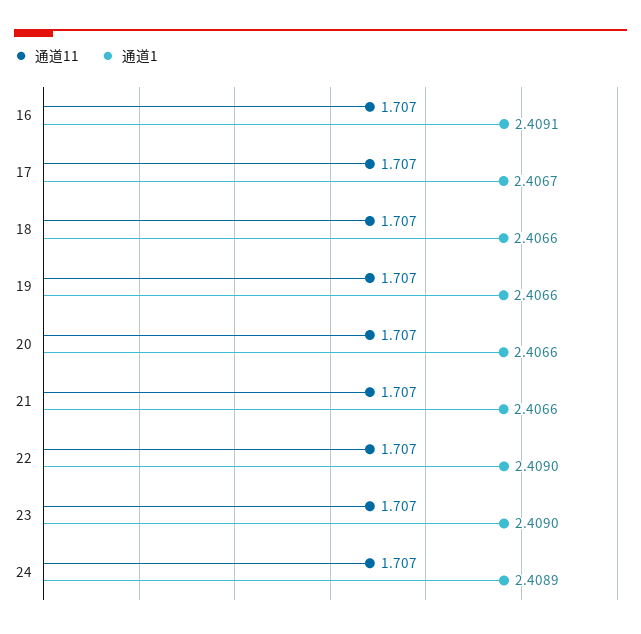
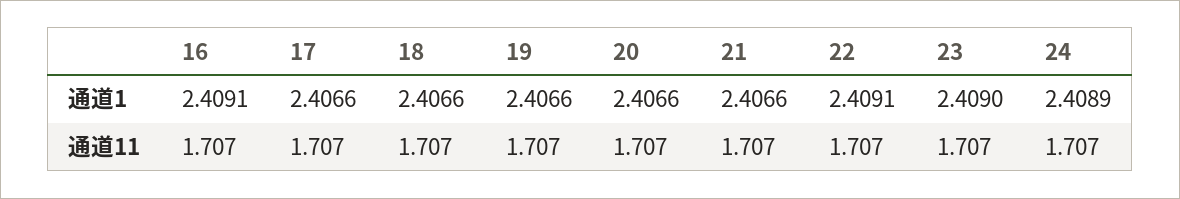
  {
    "通道11": {
      "16": 1.707,
      "17": 1.707,
      "18": 1.707,
      "19": 1.707,
      "20": 1.707,
      "21": 1.707,
      "22": 1.707,
      "23": 1.707,
      "24": 1.707
    },
    "通道1": {
      "16": 2.4091,
-     "17": 2.4067,
+     "17": 2.4066,
      "18": 2.4066,
      "19": 2.4066,
      "20": 2.4066,
      "21": 2.4066,
-     "22": 2.409,
+     "22": 2.4091,
      "23": 2.409,
      "24": 2.4089
    }
  }

